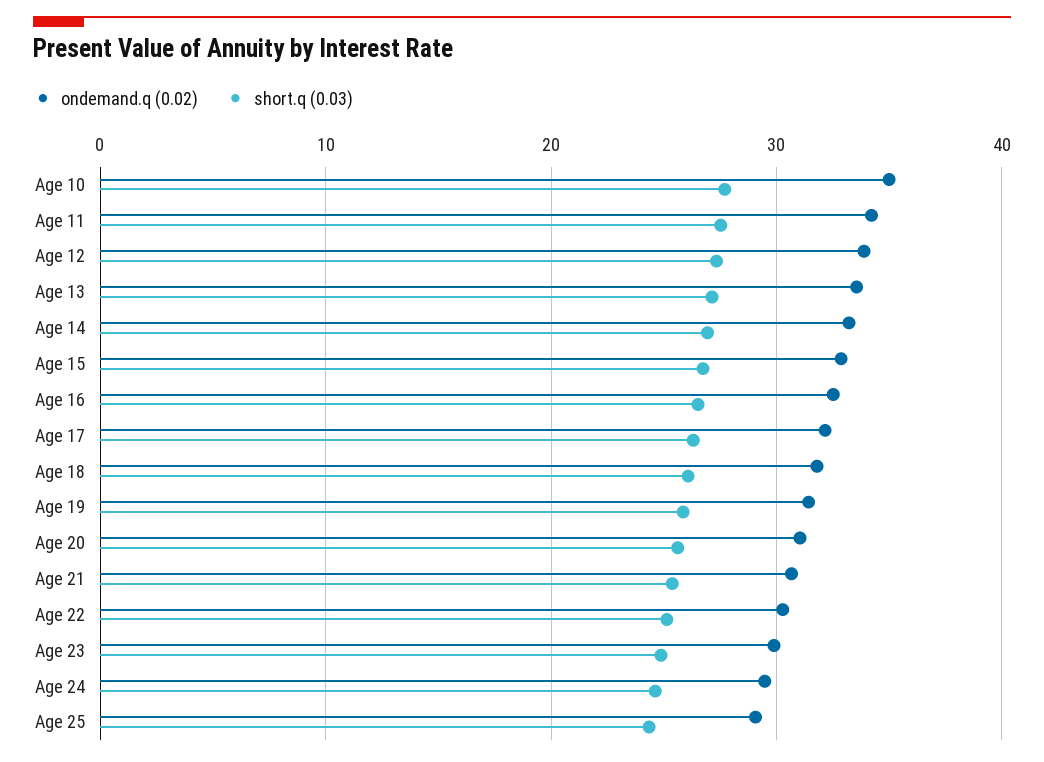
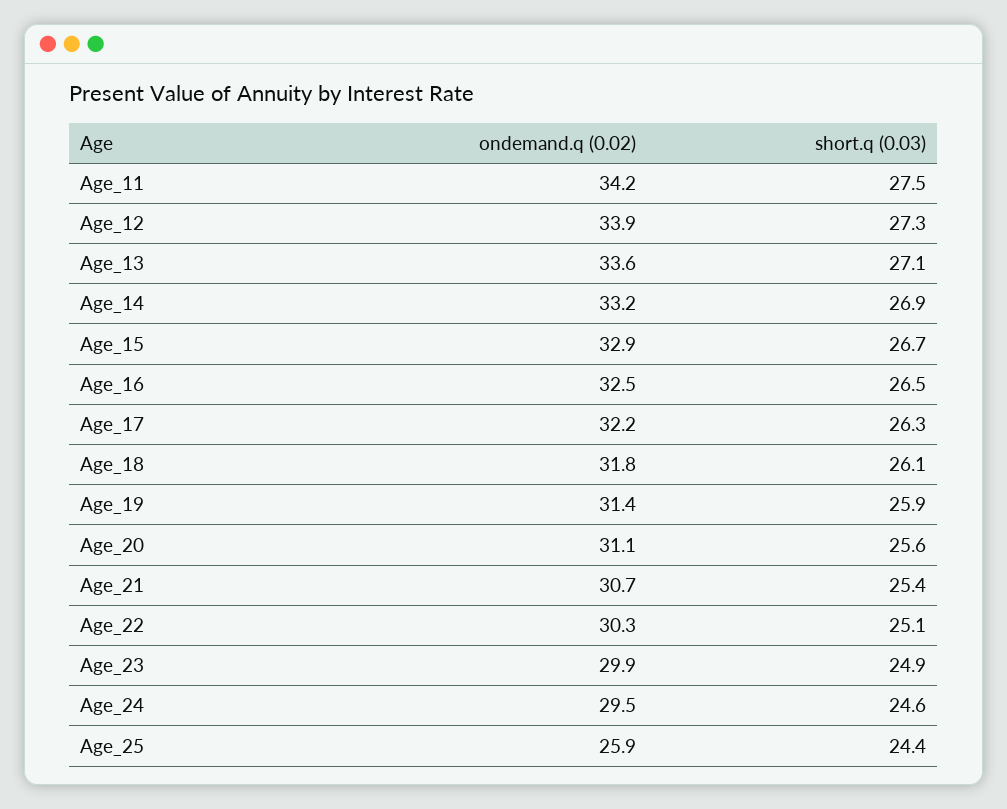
  {
    "ondemand.q (0.02)": {
-     "Age 10": 35,
      "Age 11": 34.2,
      "Age 12": 33.9,
      "Age 13": 33.6,
      "Age 14": 33.2,
      "Age 15": 32.9,
      "Age 16": 32.5,
      "Age 17": 32.2,
      "Age 18": 31.8,
      "Age 19": 31.4,
      "Age 20": 31.1,
      "Age 21": 30.7,
      "Age 22": 30.3,
      "Age 23": 29.9,
      "Age 24": 29.5,
-     "Age 25": 29
+     "Age 25": 25.9
    },
    "short.q (0.03)": {
-     "Age 10": 28,
      "Age 11": 27.5,
      "Age 12": 27.3,
      "Age 13": 27.1,
      "Age 14": 26.9,
      "Age 15": 26.7,
      "Age 16": 26.5,
      "Age 17": 26.3,
      "Age 18": 26.1,
      "Age 19": 25.9,
      "Age 20": 25.6,
      "Age 21": 25.4,
      "Age 22": 25.1,
      "Age 23": 24.9,
      "Age 24": 24.6,
      "Age 25": 24.4
    }
  }

